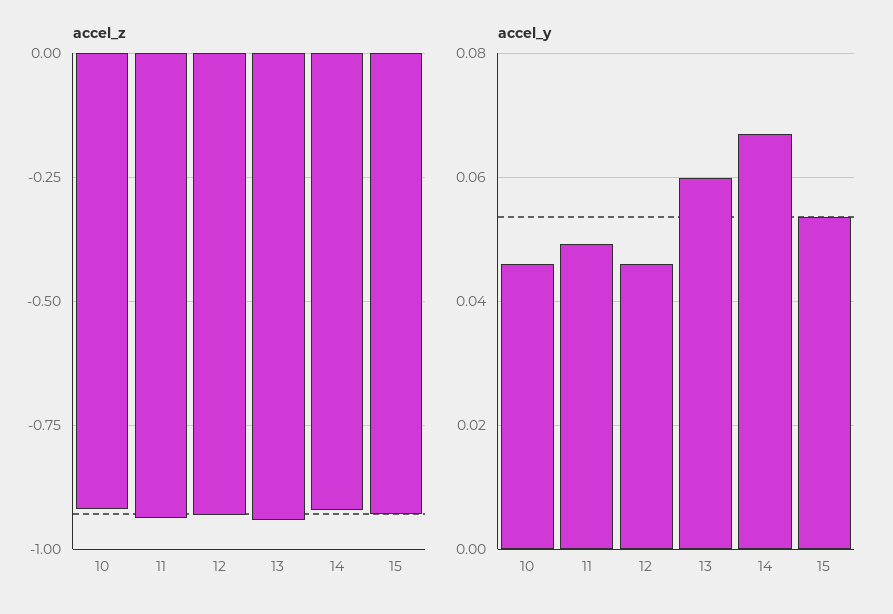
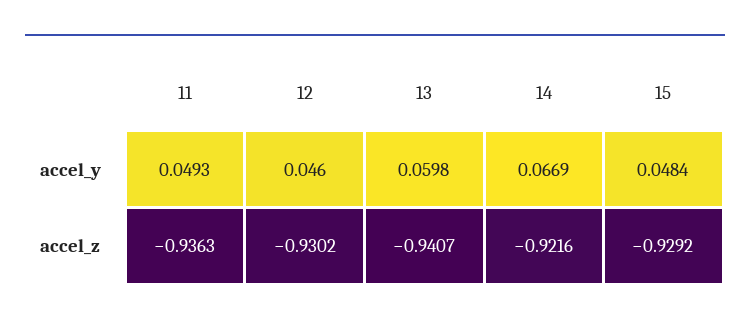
  {
    "accel_z": {
-     "10": -0.925,
      "11": -0.9363,
      "12": -0.9302,
      "13": -0.9407,
      "14": -0.9216,
      "15": -0.9292
    },
    "accel_y": {
-     "10": 0.046,
      "11": 0.0493,
      "12": 0.046,
      "13": 0.0598,
      "14": 0.0669,
-     "15": 0.054
+     "15": 0.0484
    }
  }

